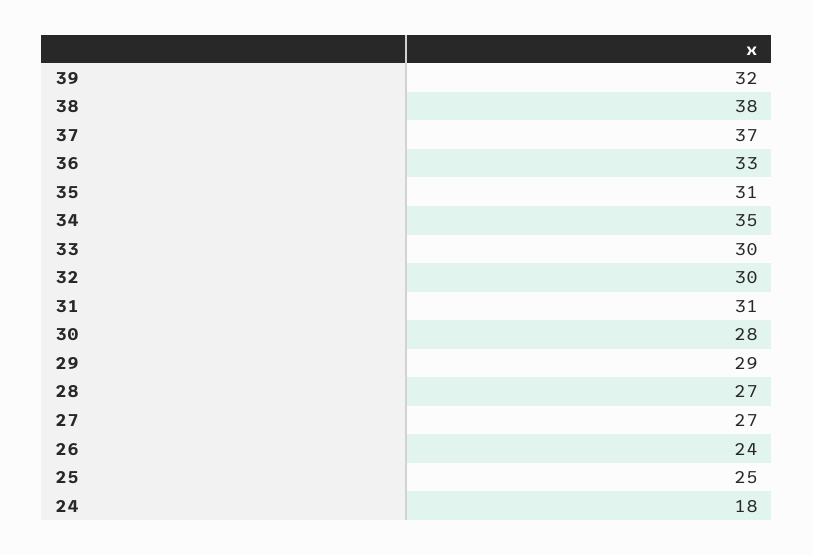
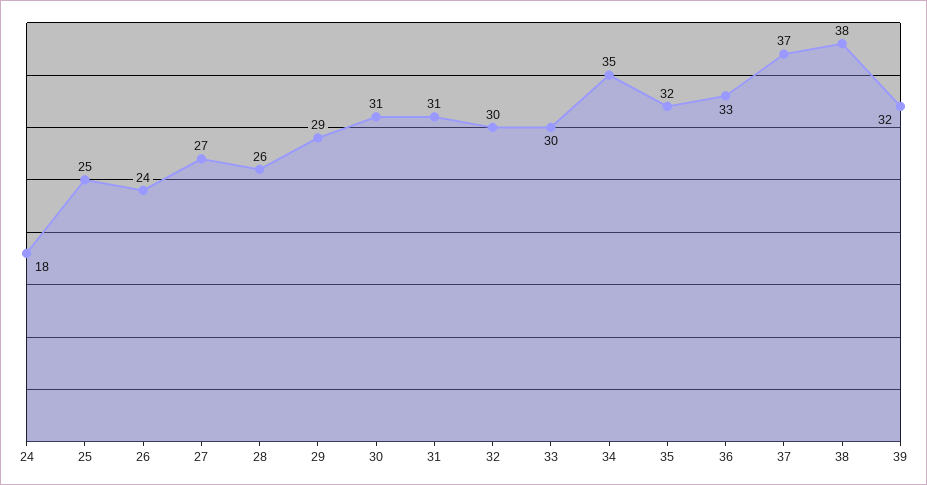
  {
    "39": 32,
    "38": 38,
    "37": 37,
    "36": 33,
-   "35": 31,
+   "35": 32,
    "34": 35,
    "33": 30,
    "32": 30,
    "31": 31,
-   "30": 28,
+   "30": 31,
    "29": 29,
-   "28": 27,
+   "28": 26,
    "27": 27,
    "26": 24,
    "25": 25,
    "24": 18
  }

